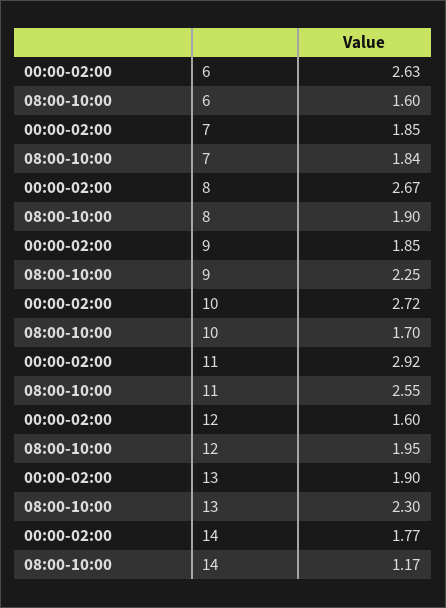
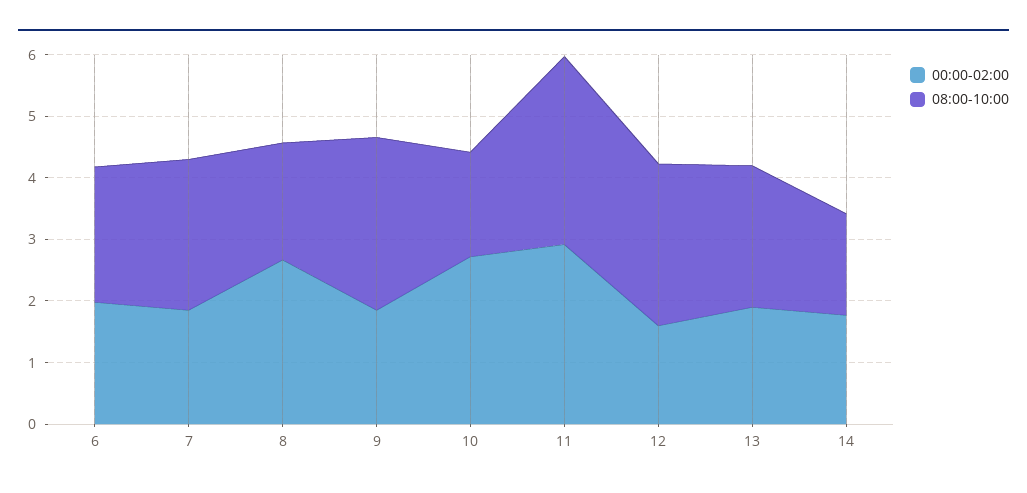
  {
    "00:00-02:00": {
-     "6": 2.63,
+     "6": 2,
      "7": 1.85,
      "8": 2.67,
      "9": 1.85,
      "10": 2.72,
      "11": 2.92,
      "12": 1.6,
      "13": 1.9,
      "14": 1.77
    },
    "08:00-10:00": {
-     "6": 1.6,
+     "6": 2.2,
-     "7": 1.84,
+     "7": 2.4,
      "8": 1.9,
-     "9": 2.25,
+     "9": 2.8,
      "10": 1.7,
-     "11": 2.55,
+     "11": 3,
-     "12": 1.95,
+     "12": 2.6,
      "13": 2.3,
-     "14": 1.17
+     "14": 1.6
    }
  }

